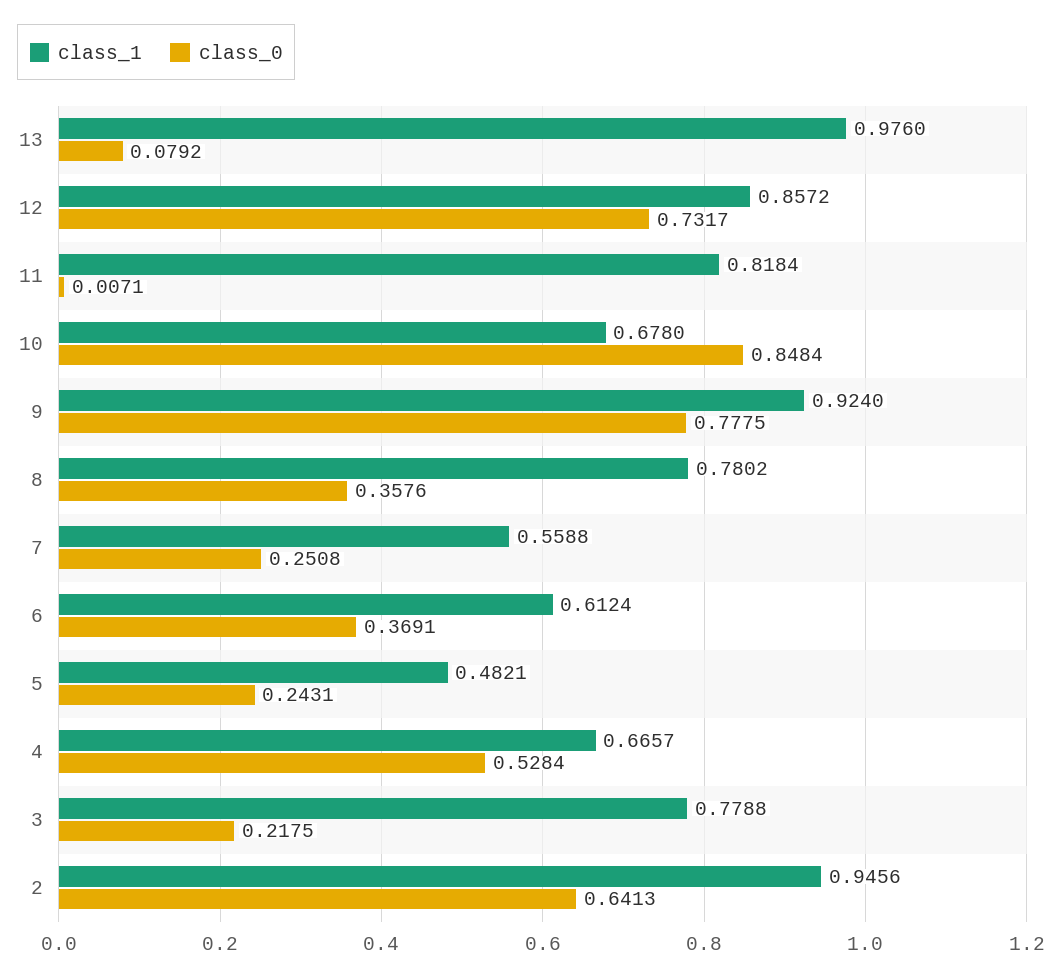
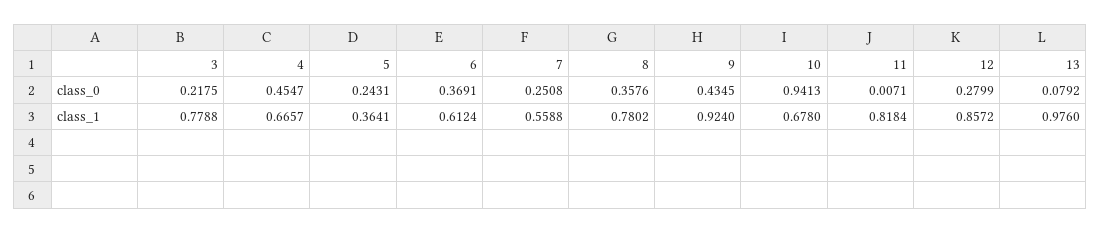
  {
    "class_1": {
      "13": 0.976,
      "12": 0.8572,
      "11": 0.8184,
      "10": 0.678,
      "9": 0.924,
      "8": 0.7802,
      "7": 0.5588,
      "6": 0.6124,
-     "5": 0.4821,
+     "5": 0.3641,
      "4": 0.6657,
-     "3": 0.7788,
+     "3": 0.7788
-     "2": 0.9456
    },
    "class_0": {
      "13": 0.0792,
-     "12": 0.7317,
+     "12": 0.2799,
      "11": 0.0071,
-     "10": 0.8484,
+     "10": 0.9413,
-     "9": 0.7775,
+     "9": 0.4345,
      "8": 0.3576,
      "7": 0.2508,
      "6": 0.3691,
      "5": 0.2431,
-     "4": 0.5284,
+     "4": 0.4547,
-     "3": 0.2175,
+     "3": 0.2175
-     "2": 0.6413
    }
  }

